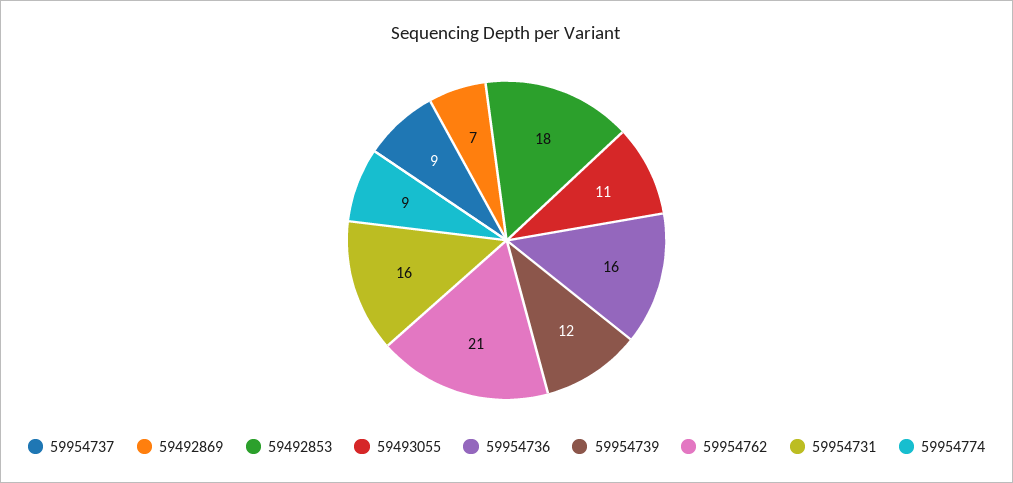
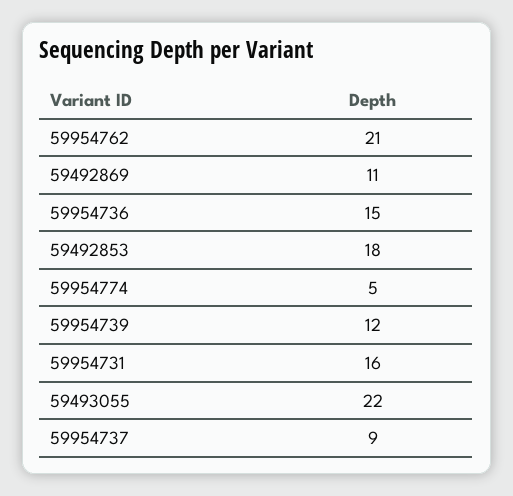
  {
    "59954737": 9,
-   "59492869": 7,
+   "59492869": 11,
    "59492853": 18,
-   "59493055": 11,
+   "59493055": 22,
-   "59954736": 16,
+   "59954736": 15,
    "59954739": 12,
    "59954762": 21,
    "59954731": 16,
-   "59954774": 9
+   "59954774": 5
  }

